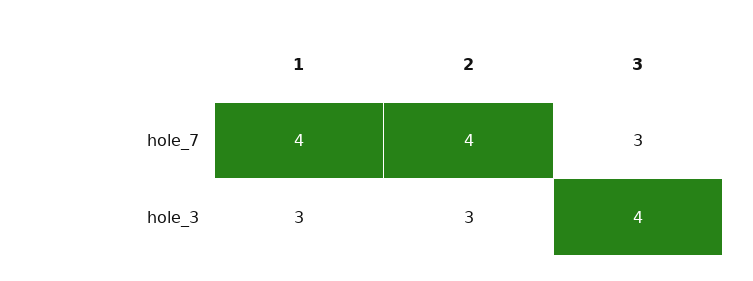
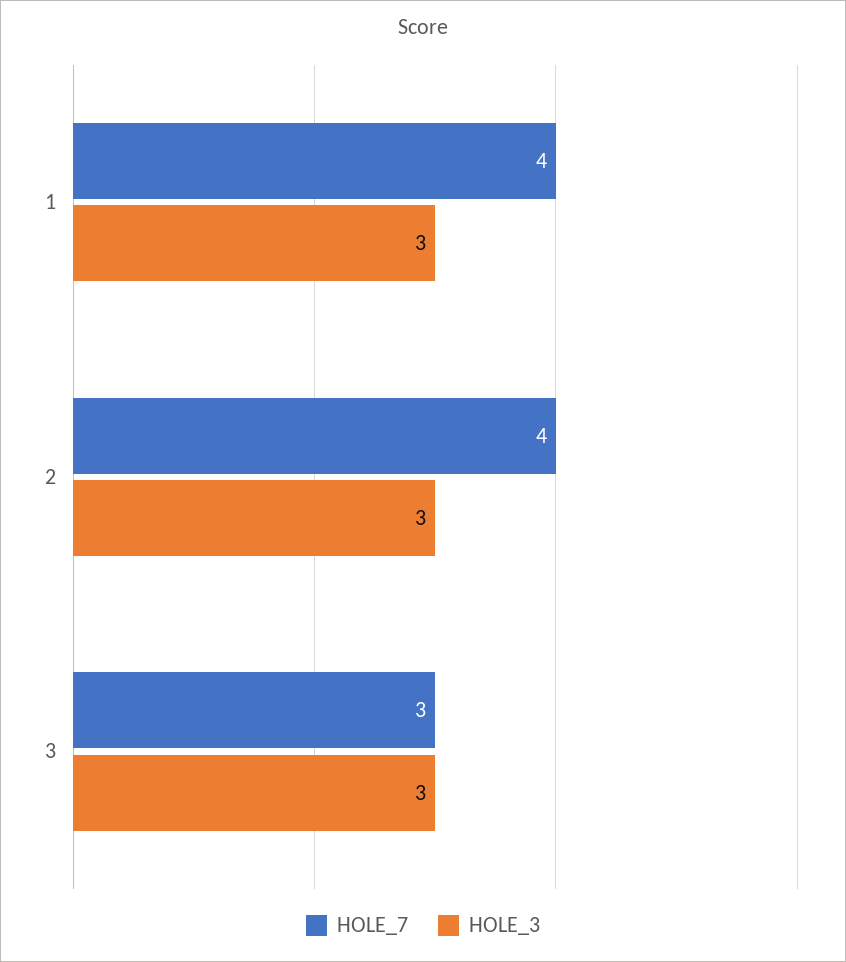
  {
    "hole_7": {
      "1": 4,
      "2": 4,
      "3": 3
    },
    "hole_3": {
      "1": 3,
      "2": 3,
-     "3": 4
+     "3": 3
    }
  }

